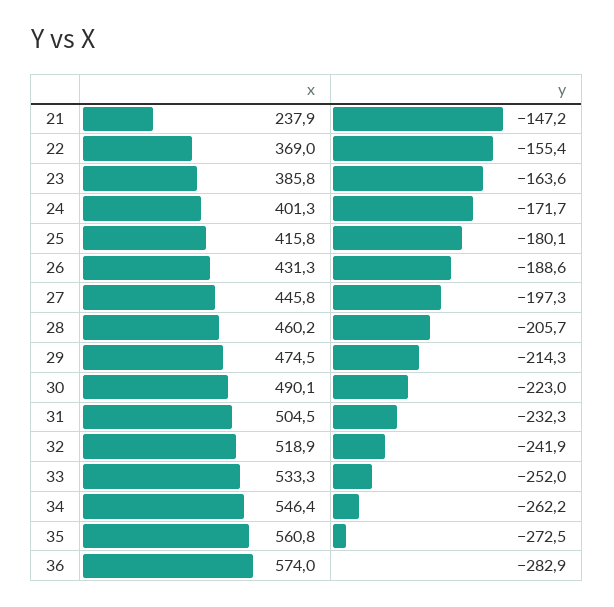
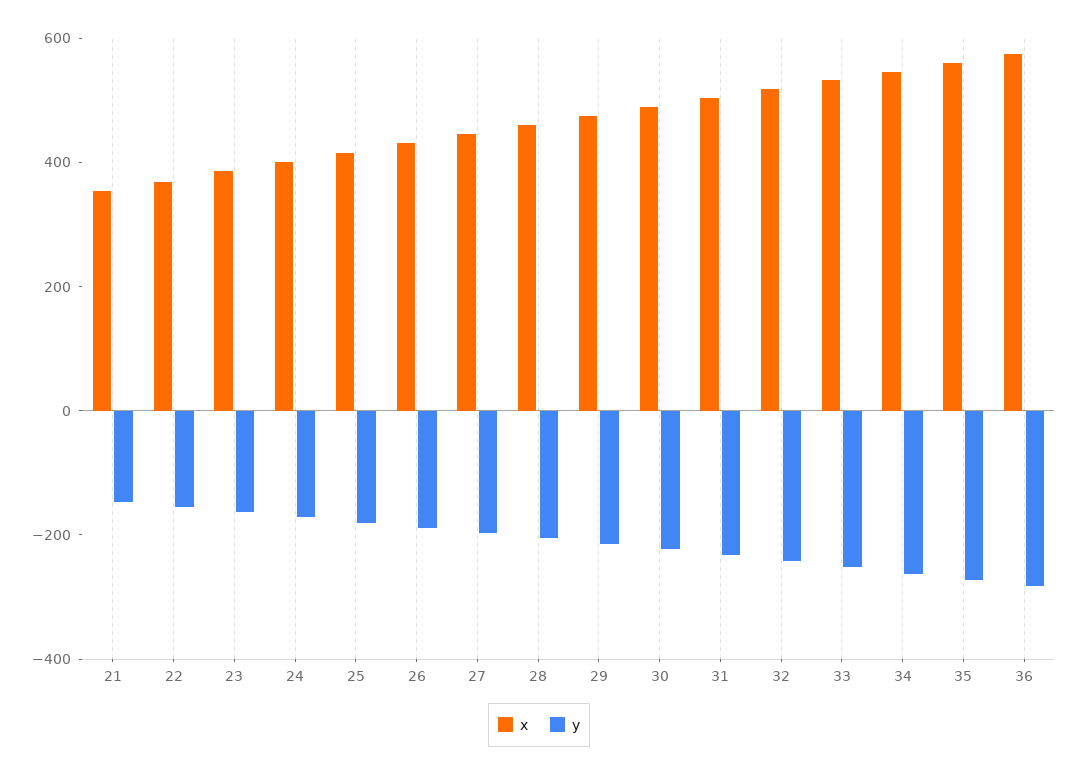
  {
    "x": {
-     "21": 237.9,
+     "21": 350,
      "22": 369,
      "23": 385.8,
      "24": 401.3,
      "25": 415.8,
      "26": 431.3,
      "27": 445.8,
      "28": 460.2,
      "29": 474.5,
      "30": 490.1,
      "31": 504.5,
      "32": 518.9,
      "33": 533.3,
      "34": 546.4,
      "35": 560.8,
      "36": 574
    },
    "y": {
      "21": -147.2,
      "22": -155.4,
      "23": -163.6,
      "24": -171.7,
      "25": -180.1,
      "26": -188.6,
      "27": -197.3,
      "28": -205.7,
      "29": -214.3,
      "30": -223,
      "31": -232.3,
      "32": -241.9,
      "33": -252,
      "34": -262.2,
      "35": -272.5,
      "36": -282.9
    }
  }

